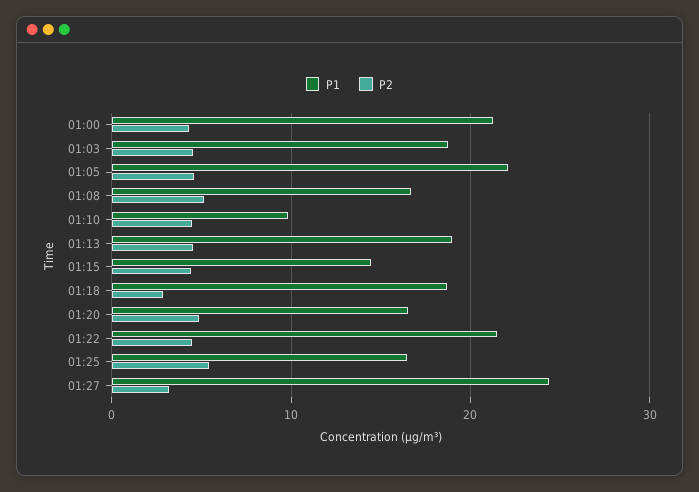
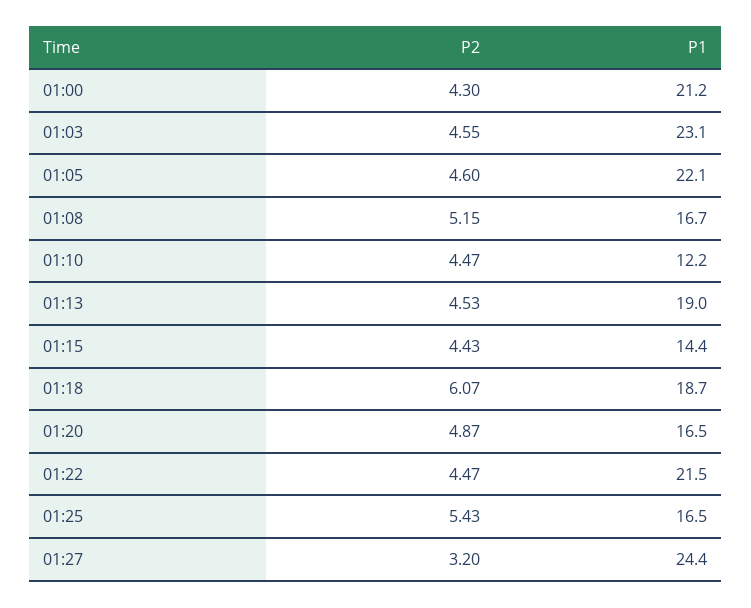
  {
    "P1": {
      "01:00": 21.2,
-     "01:03": 19,
+     "01:03": 23.1,
      "01:05": 22.1,
      "01:08": 16.7,
-     "01:10": 10,
+     "01:10": 12.2,
      "01:13": 19,
      "01:15": 14.4,
      "01:18": 18.7,
      "01:20": 16.5,
      "01:22": 21.5,
      "01:25": 16.5,
      "01:27": 24.4
    },
    "P2": {
      "01:00": 4.3,
      "01:03": 4.55,
      "01:05": 4.6,
      "01:08": 5.15,
      "01:10": 4.47,
      "01:13": 4.53,
      "01:15": 4.43,
-     "01:18": 3,
+     "01:18": 6.07,
      "01:20": 4.87,
      "01:22": 4.47,
      "01:25": 5.43,
      "01:27": 3.2
    }
  }

